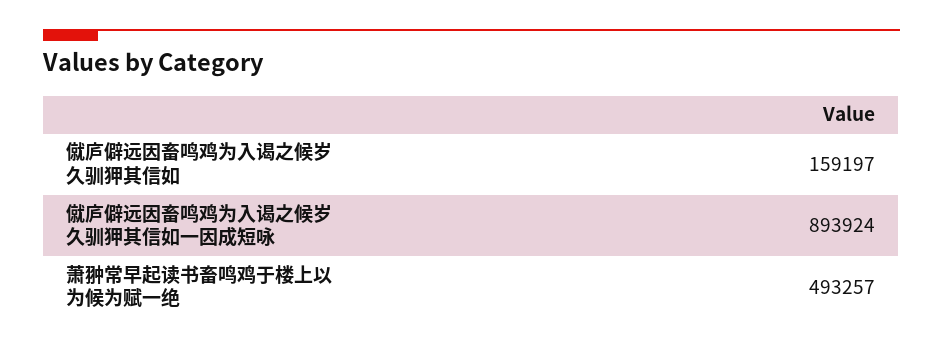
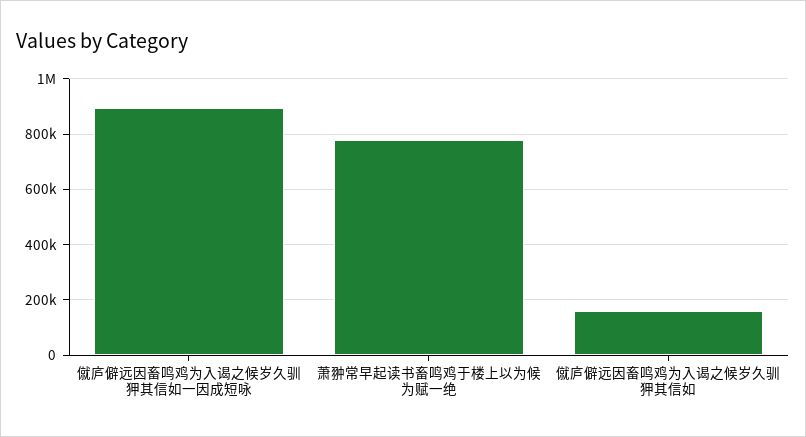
  {
    "僦庐僻远因畜鸣鸡为入谒之候岁久驯狎其信如": 159197,
    "僦庐僻远因畜鸣鸡为入谒之候岁久驯狎其信如一因成短咏": 893924,
-   "萧翀常早起读书畜鸣鸡于楼上以为候为赋一绝": 493257
+   "萧翀常早起读书畜鸣鸡于楼上以为候为赋一绝": 775000
  }

